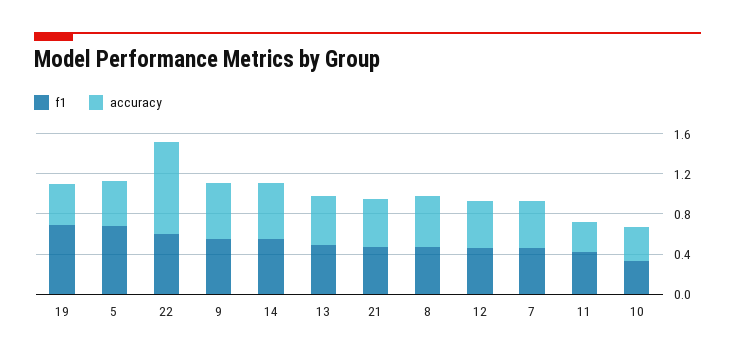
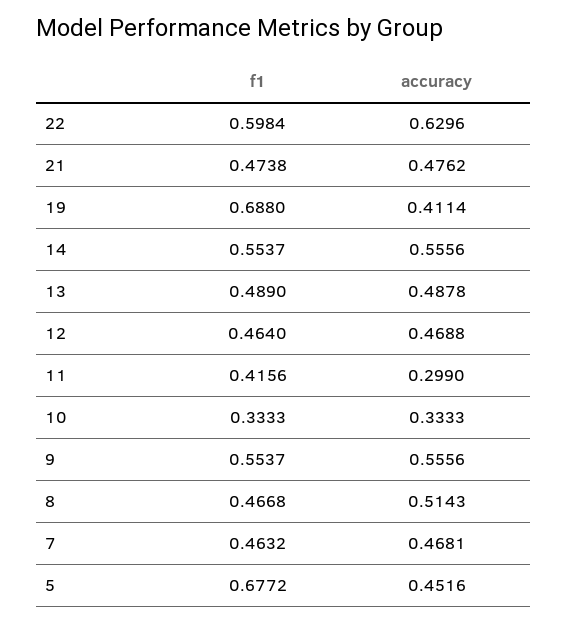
  {
    "f1": {
      "19": 0.688,
      "5": 0.6772,
      "22": 0.5984,
      "9": 0.5537,
      "14": 0.5537,
      "13": 0.489,
      "21": 0.4738,
      "8": 0.4668,
      "12": 0.464,
      "7": 0.4632,
      "11": 0.4156,
      "10": 0.3333
    },
    "accuracy": {
      "19": 0.4114,
      "5": 0.4516,
-     "22": 0.9,
+     "22": 0.6296,
      "9": 0.5556,
      "14": 0.5556,
      "13": 0.4878,
      "21": 0.4762,
      "8": 0.5143,
      "12": 0.4688,
      "7": 0.4681,
      "11": 0.299,
      "10": 0.3333
    }
  }

